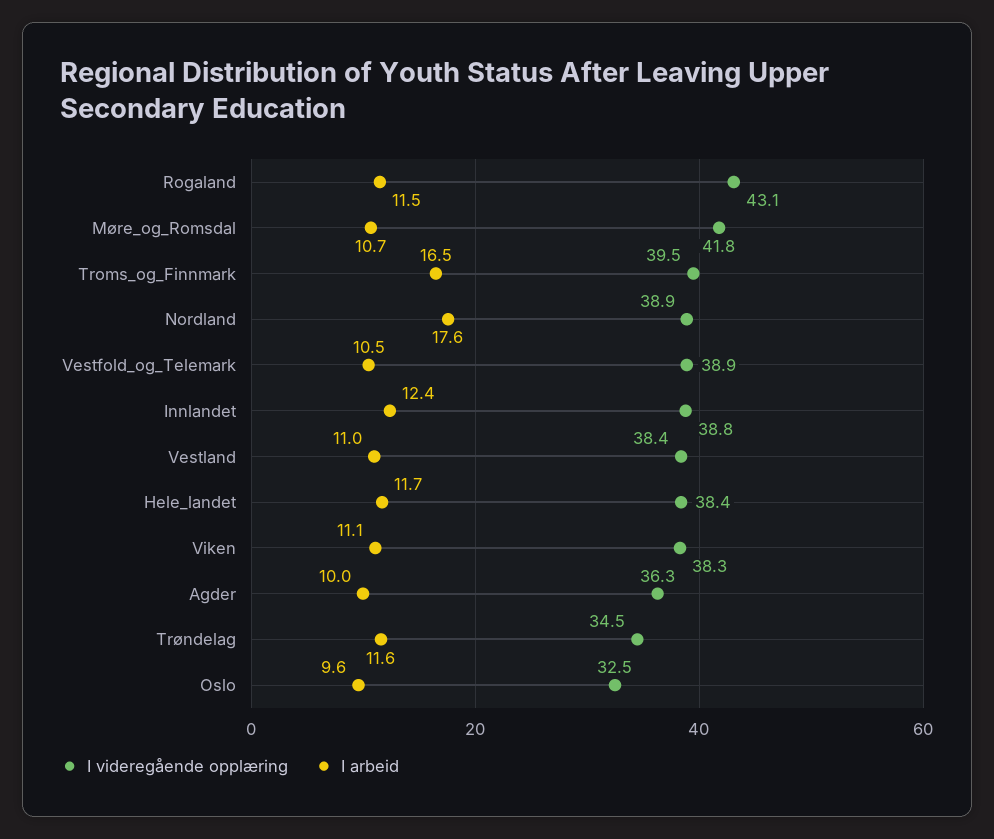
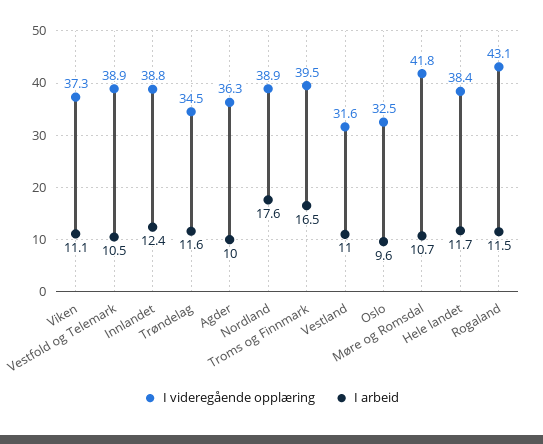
  {
    "I videregående opplæring": {
      "Rogaland": 43.1,
      "Møre_og_Romsdal": 41.8,
      "Troms_og_Finnmark": 39.5,
      "Nordland": 38.9,
      "Vestfold_og_Telemark": 38.9,
      "Innlandet": 38.8,
-     "Vestland": 38.4,
+     "Vestland": 31.6,
      "Hele_landet": 38.4,
-     "Viken": 38.3,
+     "Viken": 37.3,
      "Agder": 36.3,
      "Trøndelag": 34.5,
      "Oslo": 32.5
    },
    "I arbeid": {
      "Rogaland": 11.5,
      "Møre_og_Romsdal": 10.7,
      "Troms_og_Finnmark": 16.5,
      "Nordland": 17.6,
      "Vestfold_og_Telemark": 10.5,
      "Innlandet": 12.4,
      "Vestland": 11,
      "Hele_landet": 11.7,
      "Viken": 11.1,
      "Agder": 10,
      "Trøndelag": 11.6,
      "Oslo": 9.6
    }
  }

